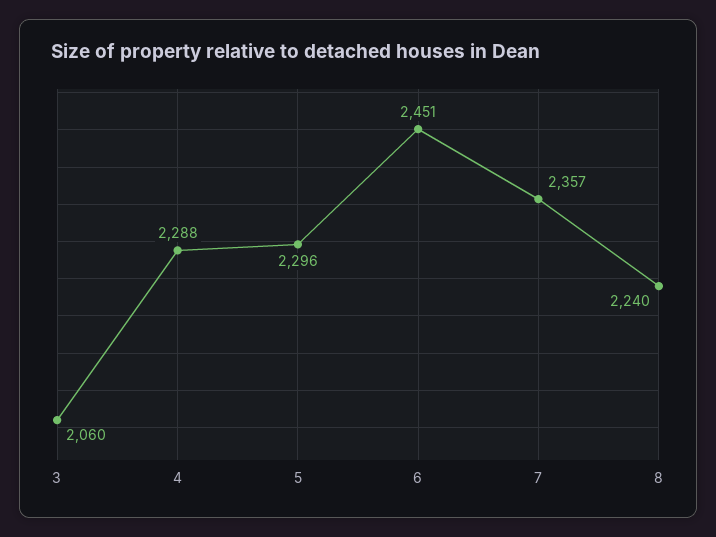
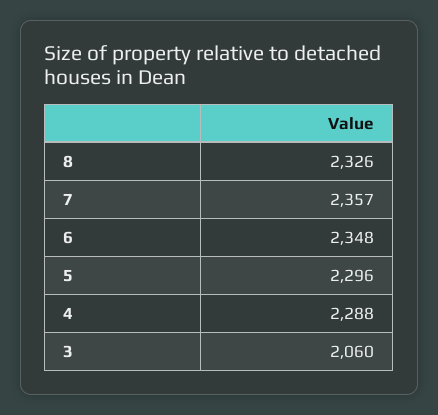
  {
    "3": 2060,
    "4": 2288,
    "5": 2296,
-   "6": 2451,
+   "6": 2348,
    "7": 2357,
-   "8": 2240
+   "8": 2326
  }

